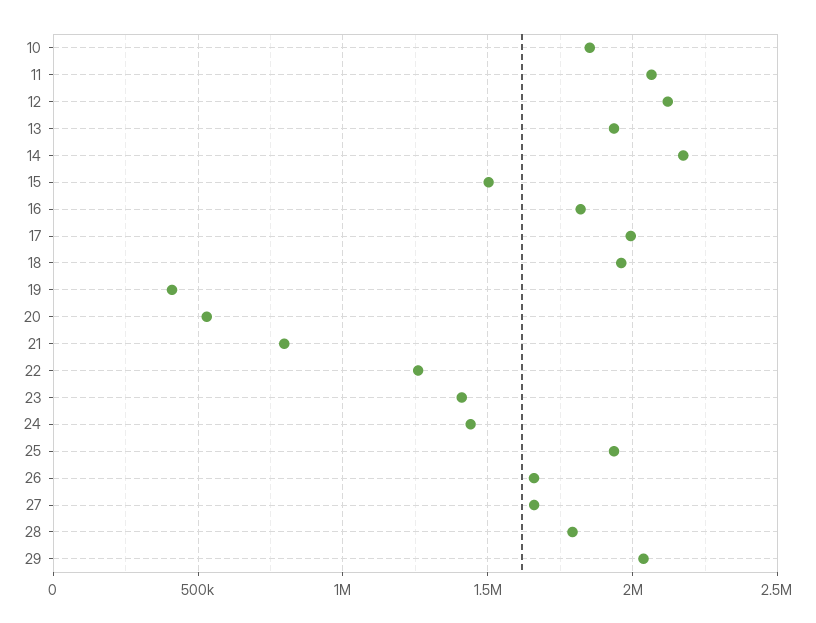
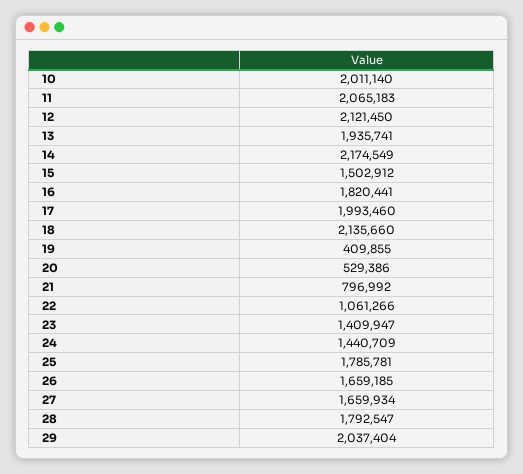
  {
-   "10": 1850000,
+   "10": 2011140,
    "11": 2065183,
    "12": 2121450,
    "13": 1935741,
    "14": 2174549,
    "15": 1502912,
    "16": 1820441,
    "17": 1993460,
-   "18": 1950000,
+   "18": 2135660,
    "19": 409855,
    "20": 529386,
    "21": 796992,
-   "22": 1250000,
+   "22": 1061266,
    "23": 1409947,
    "24": 1440709,
-   "25": 1950000,
+   "25": 1785781,
    "26": 1659185,
    "27": 1659934,
    "28": 1792547,
    "29": 2037404
  }

